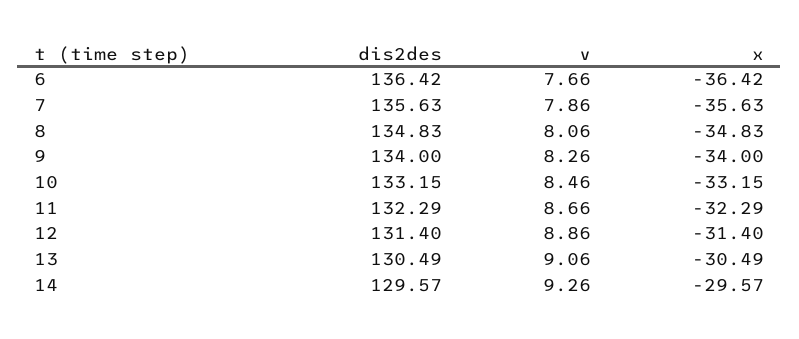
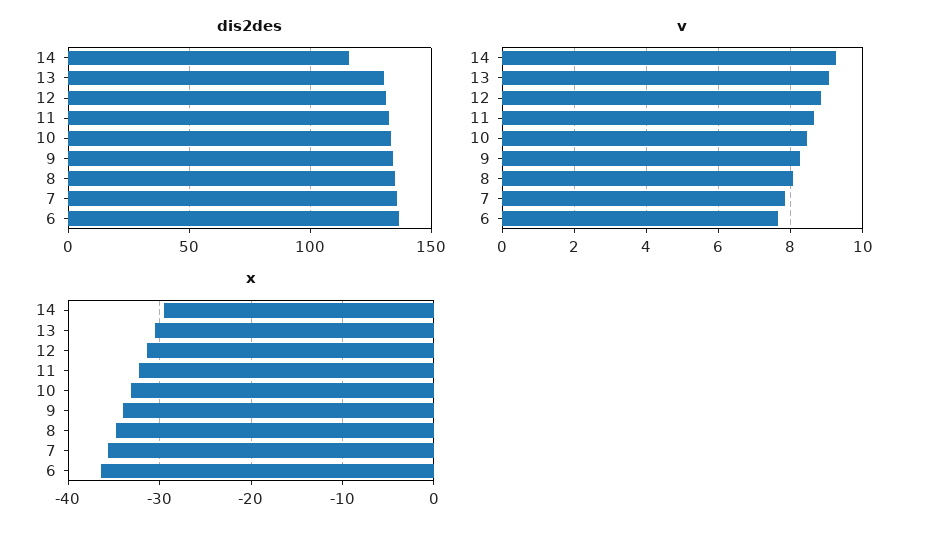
  {
    "dis2des": {
      "6": 136.42,
      "7": 135.63,
      "8": 134.83,
      "9": 134,
      "10": 133.15,
      "11": 132.29,
      "12": 131.4,
      "13": 130.49,
-     "14": 129.57
+     "14": 115
    },
    "v": {
      "6": 7.66,
      "7": 7.86,
      "8": 8.06,
      "9": 8.26,
      "10": 8.46,
      "11": 8.66,
      "12": 8.86,
      "13": 9.06,
      "14": 9.26
    },
    "x": {
      "6": -36.42,
      "7": -35.63,
      "8": -34.83,
      "9": -34,
      "10": -33.15,
      "11": -32.29,
      "12": -31.4,
      "13": -30.49,
      "14": -29.57
    }
  }

